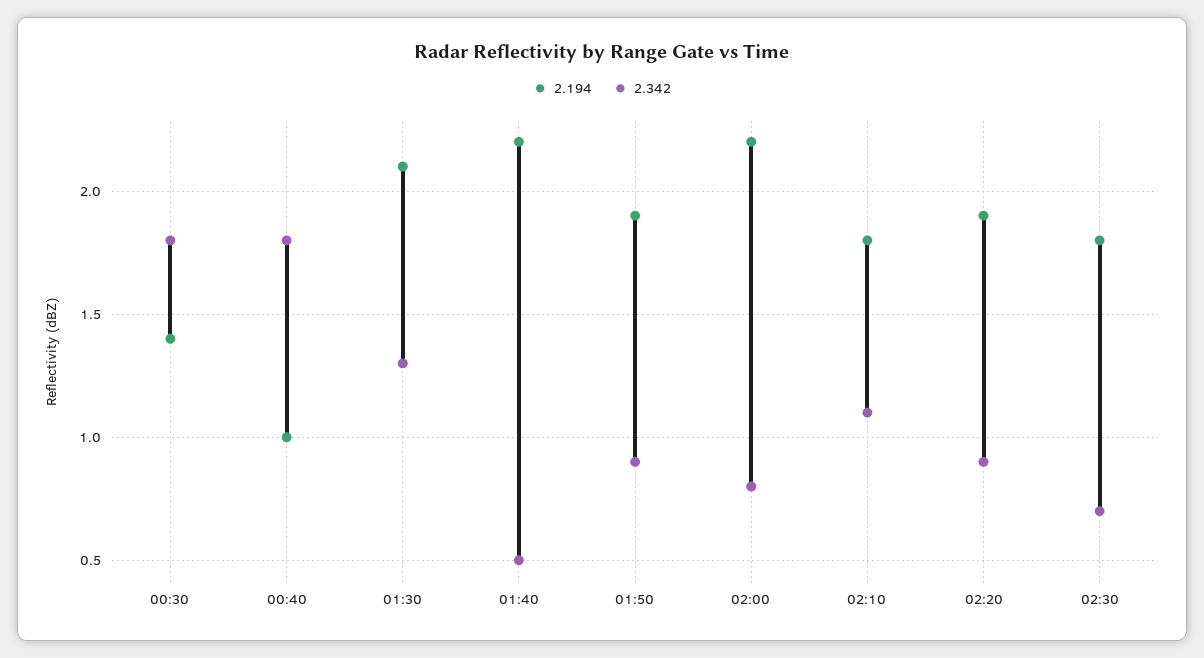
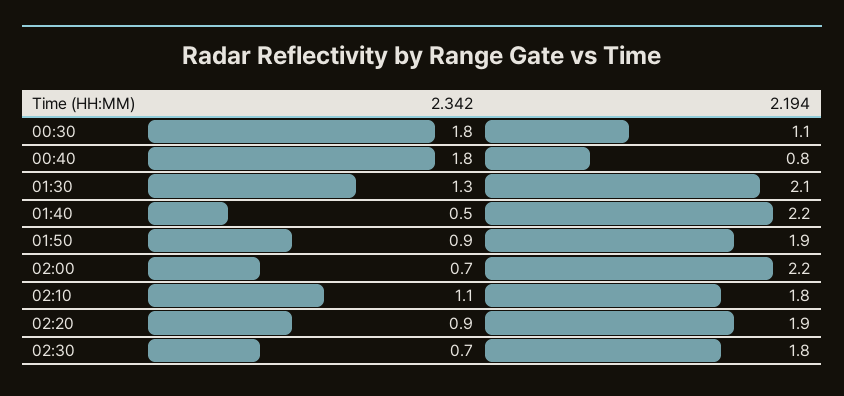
  {
    "2.194": {
-     "00:30": 1.4,
+     "00:30": 1.1,
-     "00:40": 1,
+     "00:40": 0.8,
      "01:30": 2.1,
      "01:40": 2.2,
      "01:50": 1.9,
      "02:00": 2.2,
      "02:10": 1.8,
      "02:20": 1.9,
      "02:30": 1.8
    },
    "2.342": {
      "00:30": 1.8,
      "00:40": 1.8,
      "01:30": 1.3,
      "01:40": 0.5,
      "01:50": 0.9,
-     "02:00": 0.8,
+     "02:00": 0.7,
      "02:10": 1.1,
      "02:20": 0.9,
      "02:30": 0.7
    }
  }

